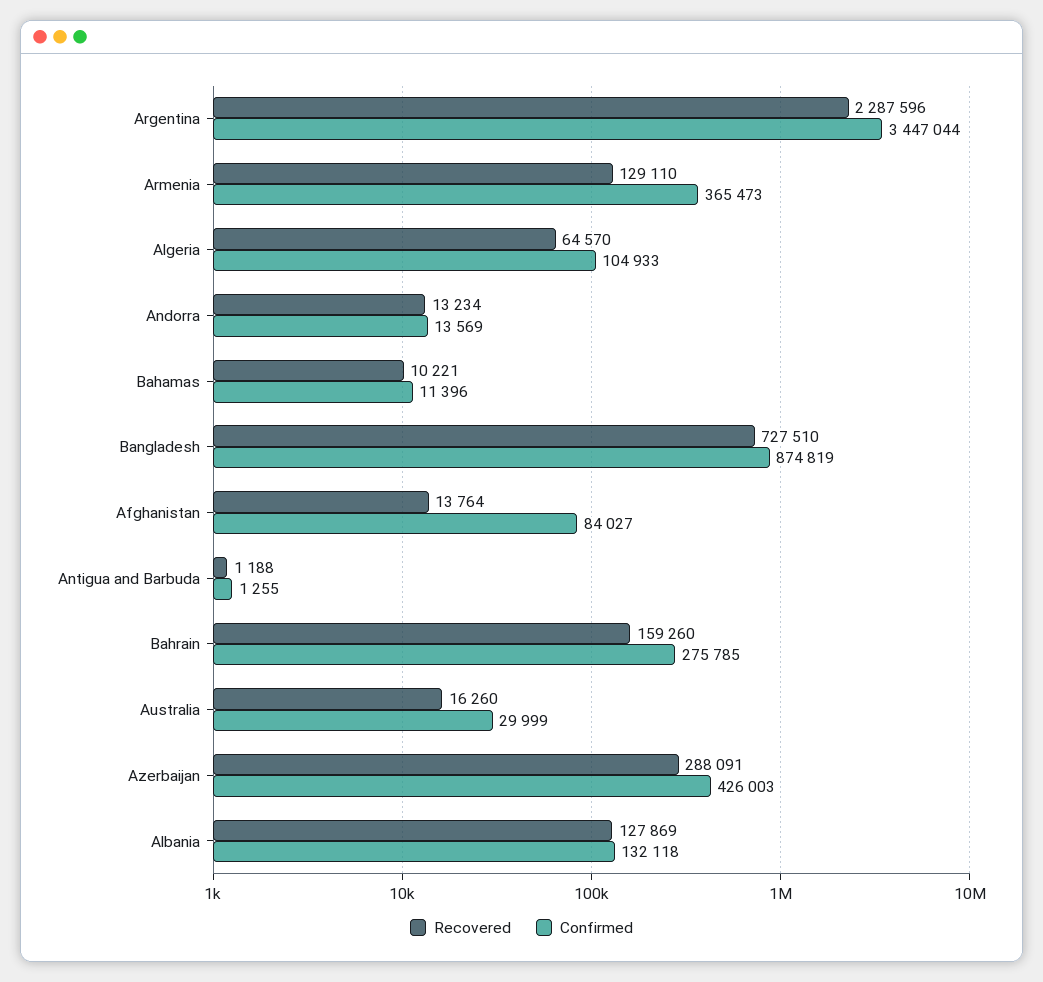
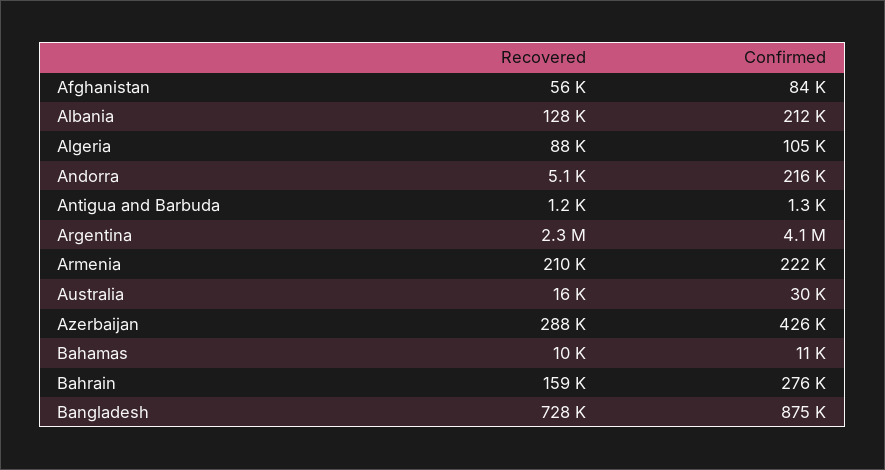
  {
    "Recovered": {
      "Argentina": 2287596,
-     "Armenia": 129110,
+     "Armenia": 210000,
-     "Algeria": 64570,
+     "Algeria": 88000,
-     "Andorra": 13234,
+     "Andorra": 5100,
      "Bahamas": 10221,
      "Bangladesh": 727510,
-     "Afghanistan": 13764,
+     "Afghanistan": 56000,
      "Antigua and Barbuda": 1188,
      "Bahrain": 159260,
      "Australia": 16260,
      "Azerbaijan": 288091,
      "Albania": 127869
    },
    "Confirmed": {
-     "Argentina": 3447044,
+     "Argentina": 4100000,
-     "Armenia": 365473,
+     "Armenia": 222000,
      "Algeria": 104933,
-     "Andorra": 13569,
+     "Andorra": 216000,
      "Bahamas": 11396,
      "Bangladesh": 874819,
      "Afghanistan": 84027,
      "Antigua and Barbuda": 1255,
      "Bahrain": 275785,
      "Australia": 29999,
      "Azerbaijan": 426003,
-     "Albania": 132118
+     "Albania": 212000
    }
  }

